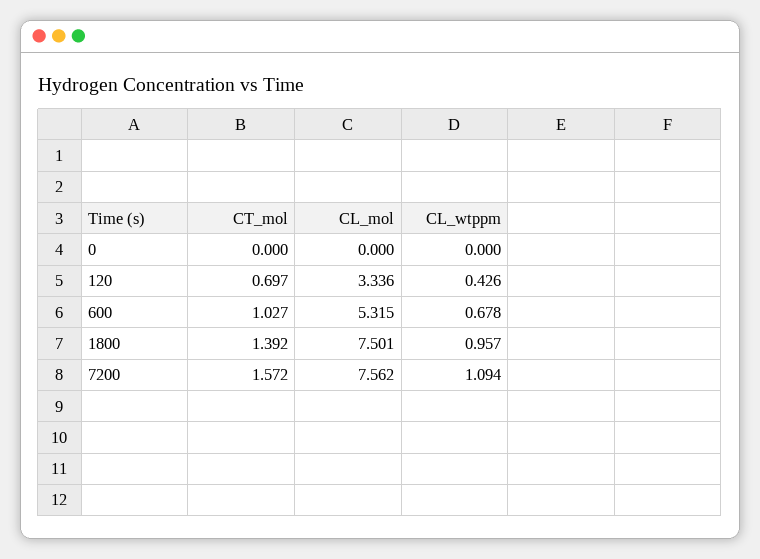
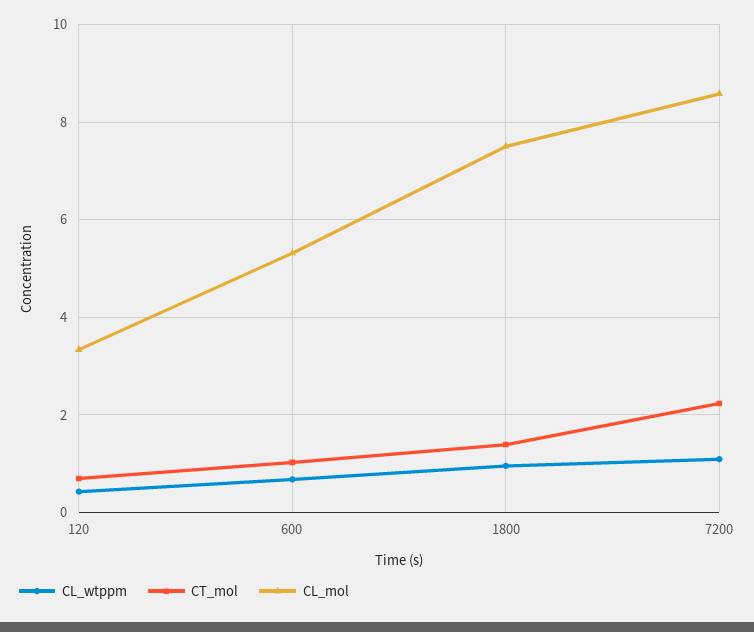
  {
    "CT_mol": {
-     "0": 0,
      "120": 0.697,
      "600": 1.027,
      "1800": 1.392,
-     "7200": 1.572
+     "7200": 2.2
    },
    "CL_mol": {
-     "0": 0,
      "120": 3.336,
      "600": 5.315,
      "1800": 7.501,
-     "7200": 7.562
+     "7200": 8.6
    },
    "CL_wtppm": {
-     "0": 0,
      "120": 0.426,
      "600": 0.678,
      "1800": 0.957,
      "7200": 1.094
    }
  }

